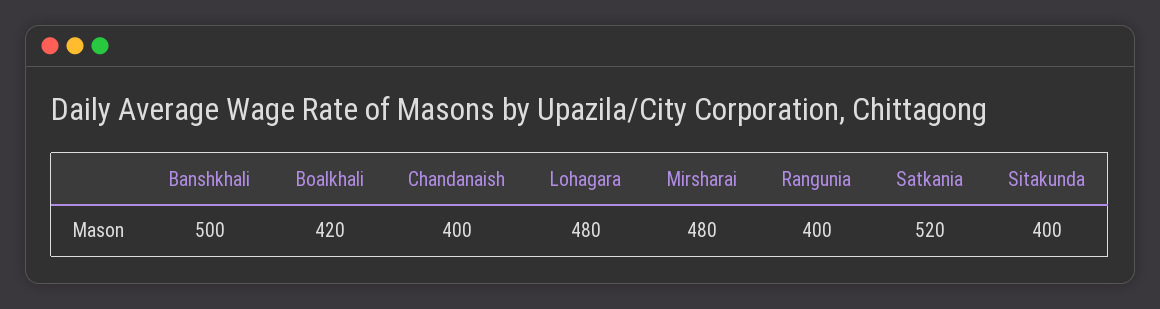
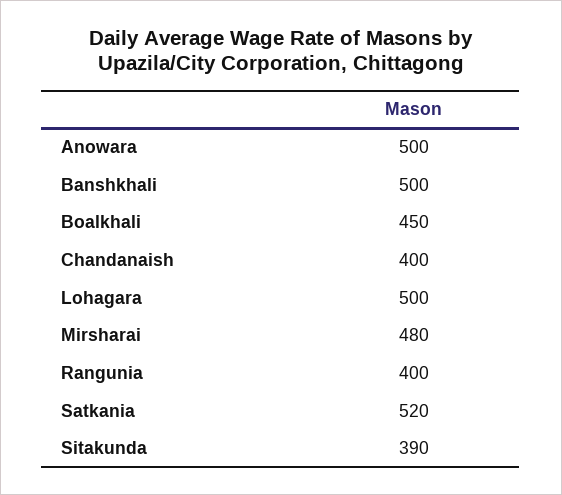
  {
    "Banshkhali": 500,
-   "Boalkhali": 420,
+   "Boalkhali": 450,
    "Chandanaish": 400,
-   "Lohagara": 480,
+   "Lohagara": 500,
    "Mirsharai": 480,
    "Rangunia": 400,
    "Satkania": 520,
-   "Sitakunda": 400
+   "Sitakunda": 390,
+   "Anowara": 500
  }

